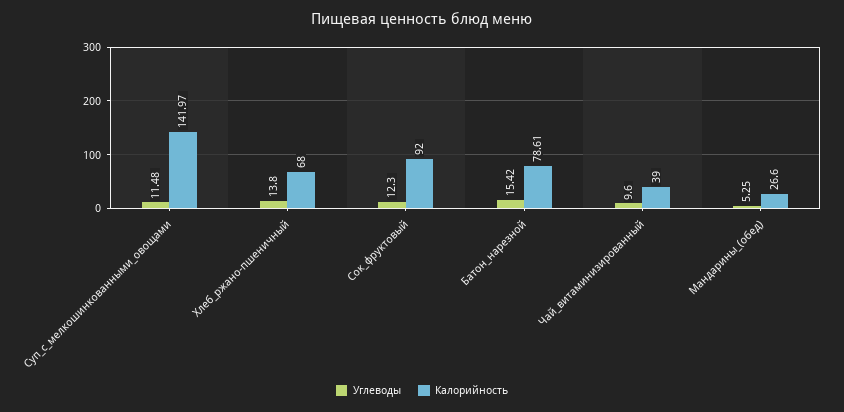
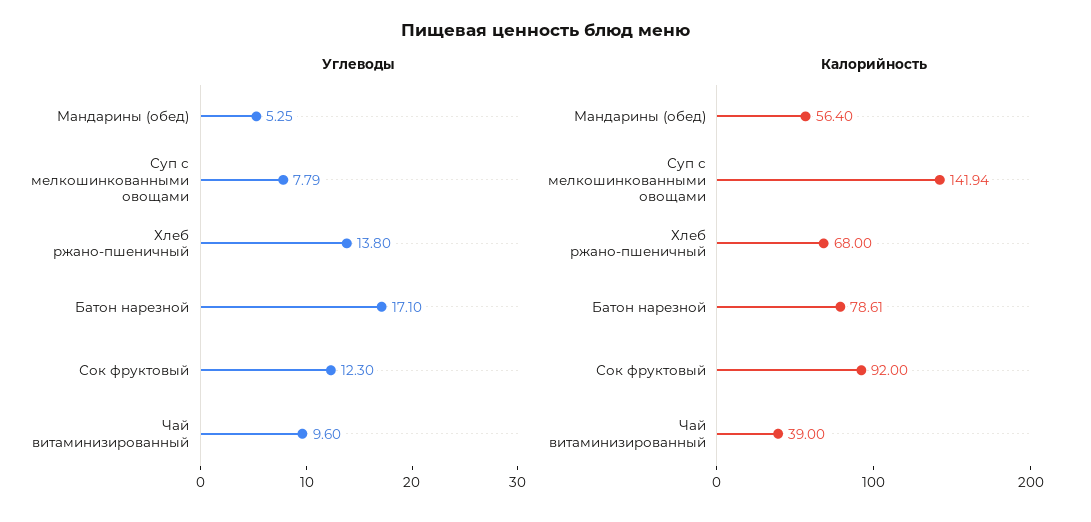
  {
    "Углеводы": {
-     "Суп_с_мелкошинкованными_овощами": 11.48,
+     "Суп_с_мелкошинкованными_овощами": 7.79,
      "Хлеб_ржано-пшеничный": 13.8,
      "Сок_фруктовый": 12.3,
-     "Батон_нарезной": 15.42,
+     "Батон_нарезной": 17.1,
      "Чай_витаминизированный": 9.6,
      "Мандарины_(обед)": 5.25
    },
    "Калорийность": {
-     "Суп_с_мелкошинкованными_овощами": 141.97,
+     "Суп_с_мелкошинкованными_овощами": 141.94,
      "Хлеб_ржано-пшеничный": 68,
      "Сок_фруктовый": 92,
      "Батон_нарезной": 78.61,
      "Чай_витаминизированный": 39,
-     "Мандарины_(обед)": 26.6
+     "Мандарины_(обед)": 56.4
    }
  }

